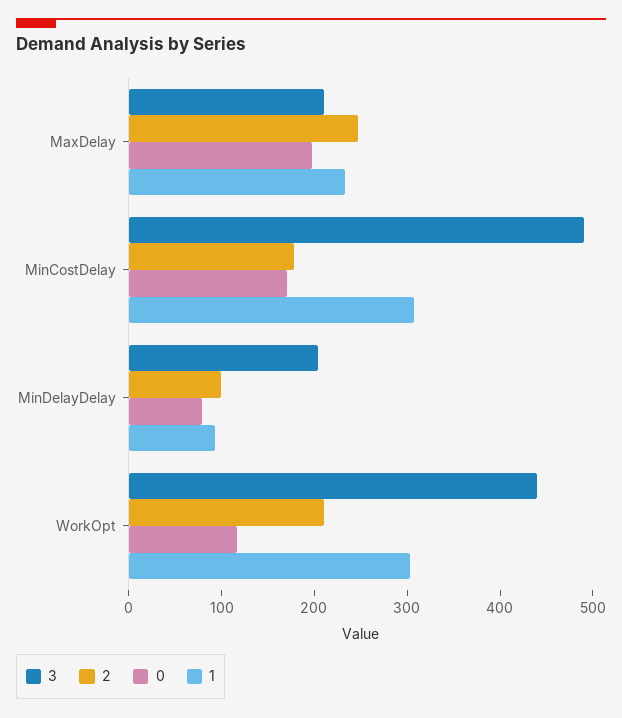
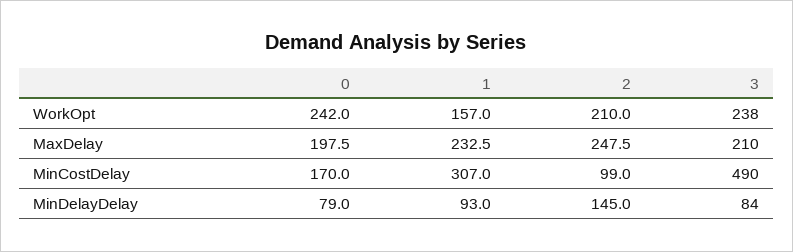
  {
    "3": {
      "MaxDelay": 210,
      "MinCostDelay": 490,
-     "MinDelayDelay": 200,
+     "MinDelayDelay": 84,
-     "WorkOpt": 440
+     "WorkOpt": 238
    },
    "2": {
      "MaxDelay": 247.5,
-     "MinCostDelay": 180,
+     "MinCostDelay": 99,
-     "MinDelayDelay": 100,
+     "MinDelayDelay": 145,
      "WorkOpt": 210
    },
    "0": {
      "MaxDelay": 197.5,
      "MinCostDelay": 170,
      "MinDelayDelay": 79,
-     "WorkOpt": 120
+     "WorkOpt": 242
    },
    "1": {
      "MaxDelay": 232.5,
      "MinCostDelay": 307,
      "MinDelayDelay": 93,
-     "WorkOpt": 300
+     "WorkOpt": 157
    }
  }

